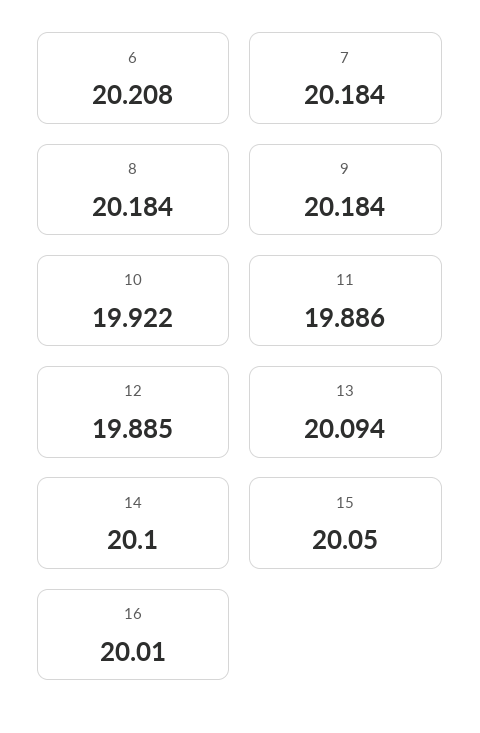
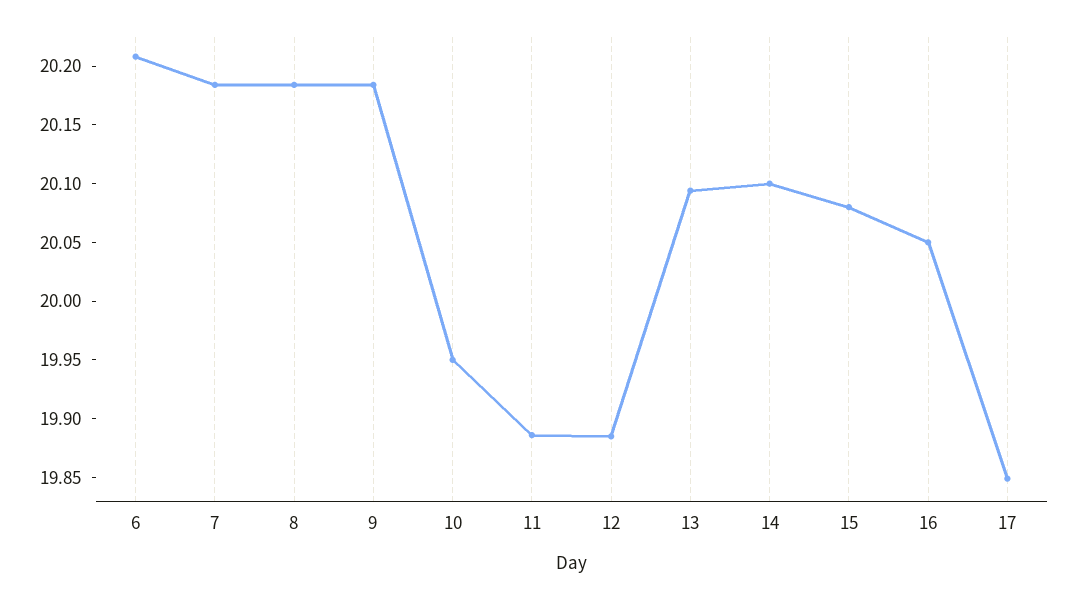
  {
    "6": 20.208,
    "7": 20.184,
    "8": 20.184,
    "9": 20.184,
-   "10": 19.922,
+   "10": 19.95,
    "11": 19.886,
    "12": 19.885,
    "13": 20.094,
    "14": 20.1,
-   "15": 20.05,
+   "15": 20.08,
-   "16": 20.01
+   "16": 20.05,
+   "17": 19.85
  }

